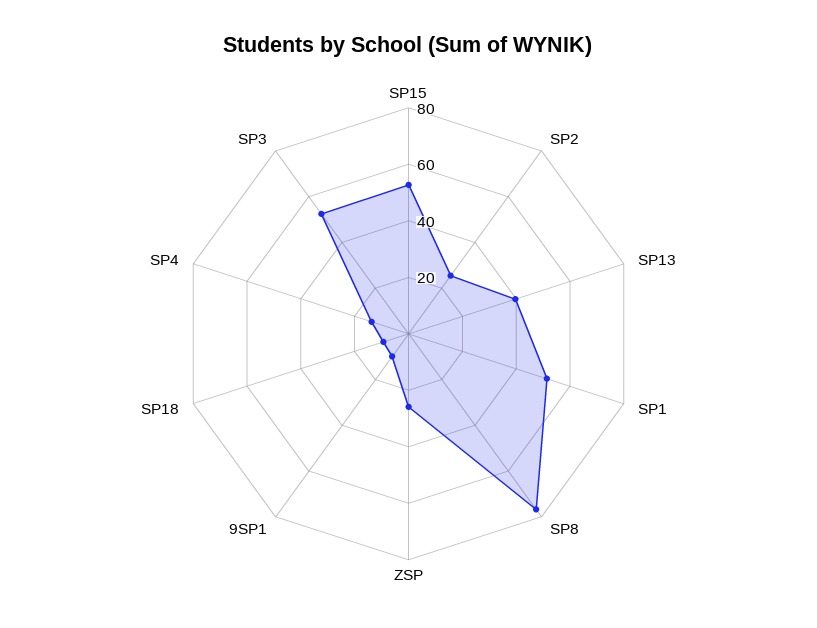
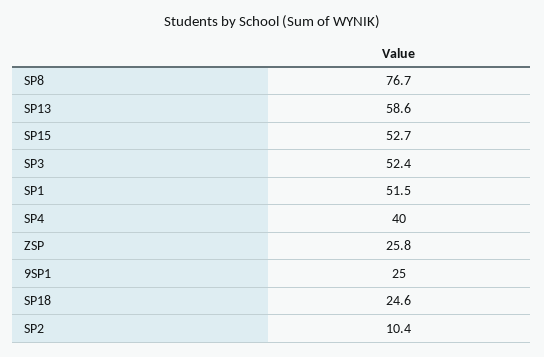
  {
    "SP15": 52.7,
-   "SP2": 25,
+   "SP2": 10.4,
-   "SP13": 40,
+   "SP13": 58.6,
    "SP1": 51.5,
    "SP8": 76.7,
    "ZSP": 25.8,
-   "9SP1": 10,
+   "9SP1": 25,
-   "SP18": 10,
+   "SP18": 24.6,
-   "SP4": 15,
+   "SP4": 40,
    "SP3": 52.4
  }

